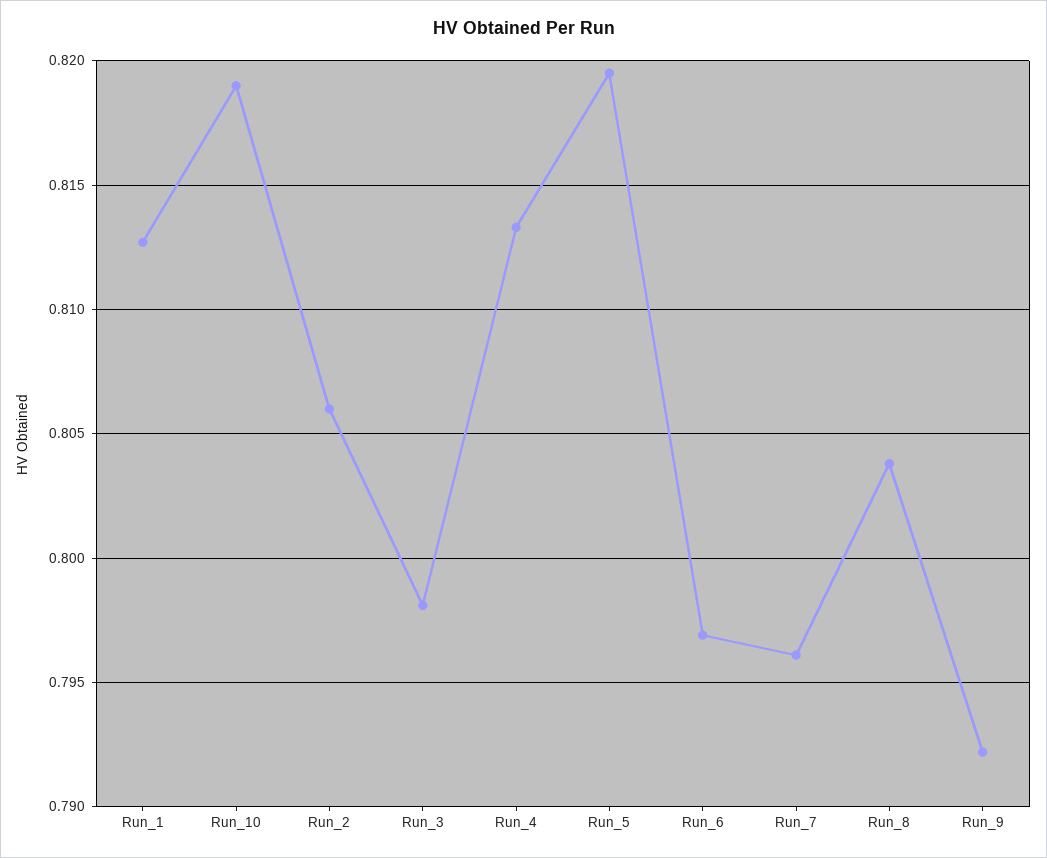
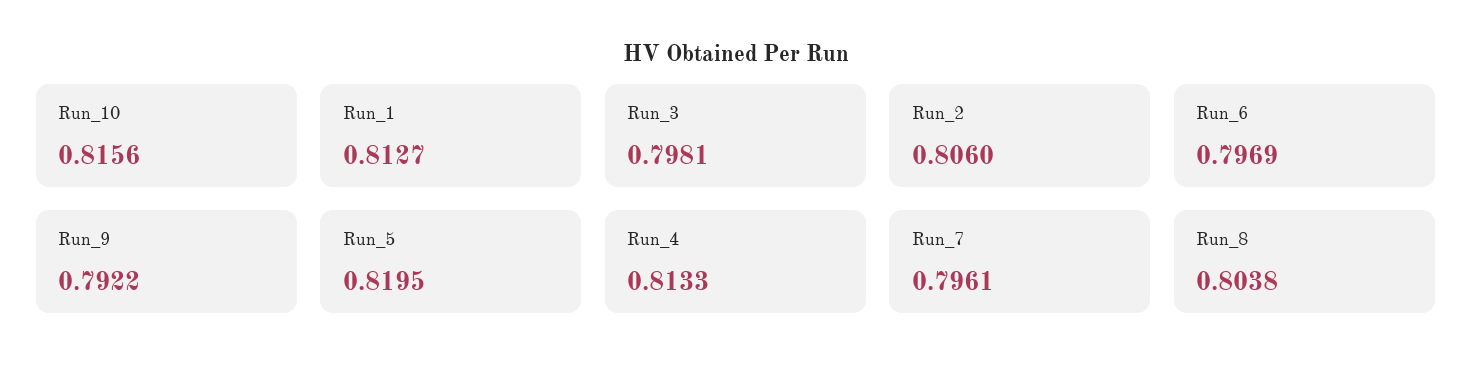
  {
    "Run_1": 0.8127,
-   "Run_10": 0.819,
+   "Run_10": 0.8156,
    "Run_2": 0.806,
    "Run_3": 0.7981,
    "Run_4": 0.8133,
    "Run_5": 0.8195,
    "Run_6": 0.7969,
    "Run_7": 0.7961,
    "Run_8": 0.8038,
    "Run_9": 0.7922
  }

